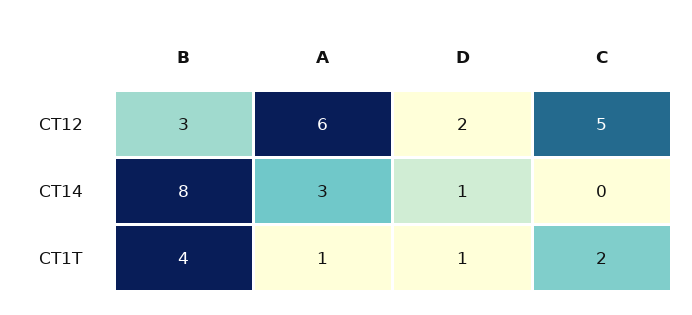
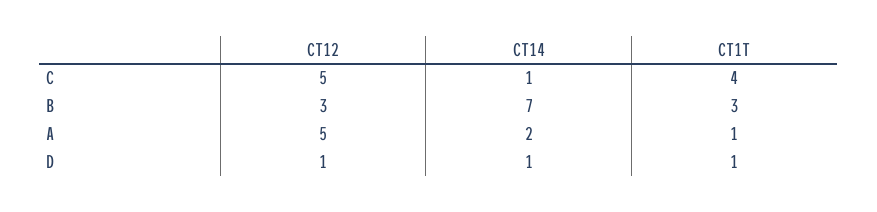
  {
    "B": {
      "CT12": 3,
-     "CT14": 8,
+     "CT14": 7,
-     "CT1T": 4
+     "CT1T": 3
    },
    "A": {
-     "CT12": 6,
+     "CT12": 5,
-     "CT14": 3,
+     "CT14": 2,
      "CT1T": 1
    },
    "D": {
-     "CT12": 2,
+     "CT12": 1,
      "CT14": 1,
      "CT1T": 1
    },
    "C": {
      "CT12": 5,
-     "CT14": 0,
+     "CT14": 1,
-     "CT1T": 2
+     "CT1T": 4
    }
  }

